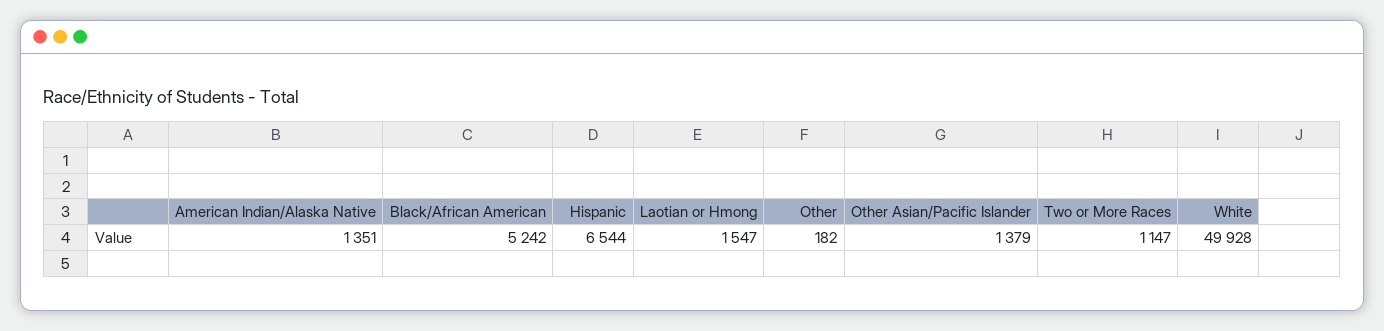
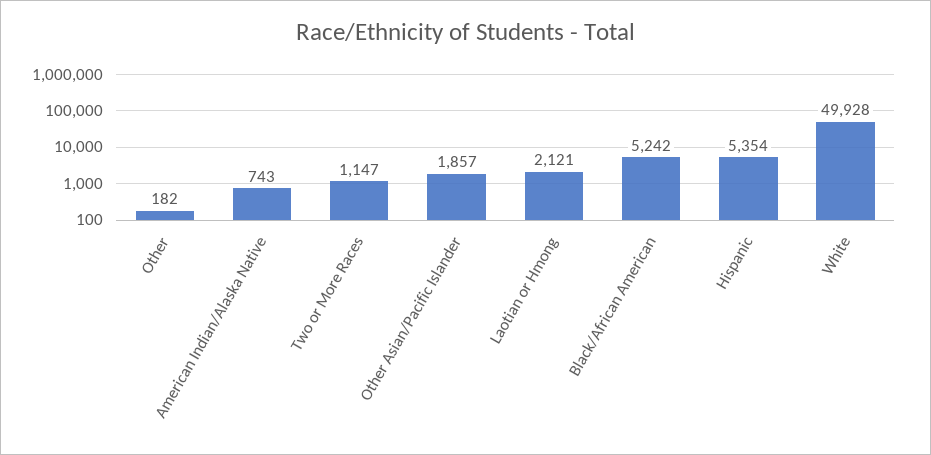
  {
-   "American Indian/Alaska Native": 1351,
+   "American Indian/Alaska Native": 743,
    "Black/African American": 5242,
-   "Hispanic": 6544,
+   "Hispanic": 5354,
-   "Laotian or Hmong": 1547,
+   "Laotian or Hmong": 2121,
    "Other": 182,
-   "Other Asian/Pacific Islander": 1379,
+   "Other Asian/Pacific Islander": 1857,
    "Two or More Races": 1147,
    "White": 49928
  }

